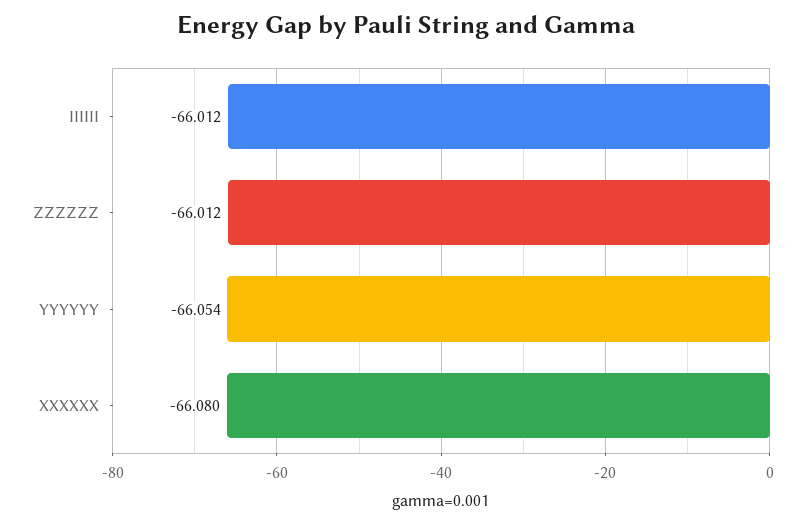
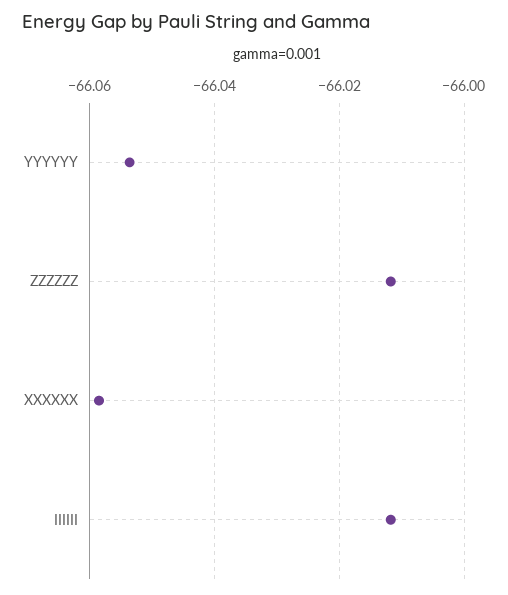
  {
    "IIIIII": -66.012,
    "ZZZZZZ": -66.012,
    "YYYYYY": -66.054,
-   "XXXXXX": -66.08
+   "XXXXXX": -66.058
  }

